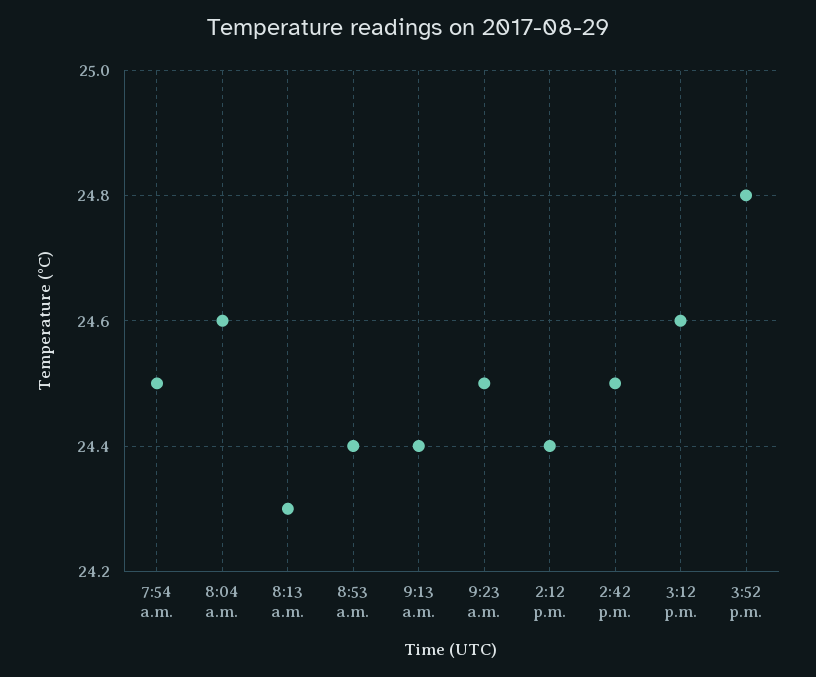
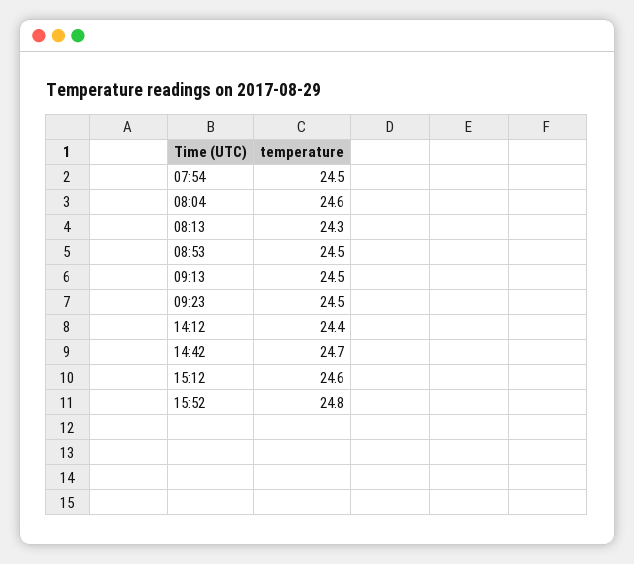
  {
    "7:54 a.m.": 24.5,
    "8:04 a.m.": 24.6,
    "8:13 a.m.": 24.3,
-   "8:53 a.m.": 24.4,
+   "8:53 a.m.": 24.5,
-   "9:13 a.m.": 24.4,
+   "9:13 a.m.": 24.5,
    "9:23 a.m.": 24.5,
    "2:12 p.m.": 24.4,
-   "2:42 p.m.": 24.5,
+   "2:42 p.m.": 24.7,
    "3:12 p.m.": 24.6,
    "3:52 p.m.": 24.8
  }

